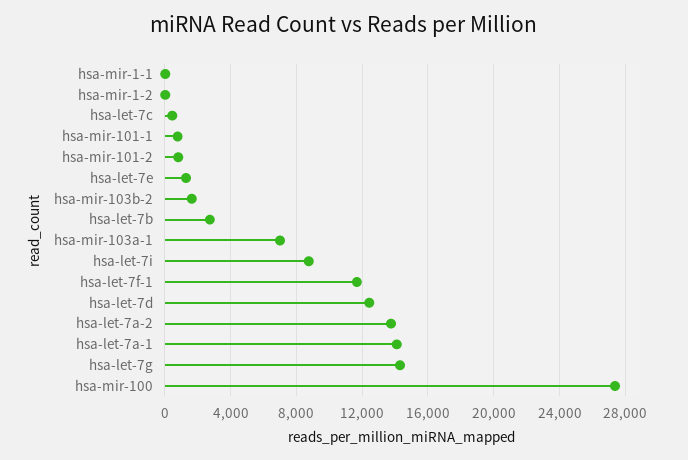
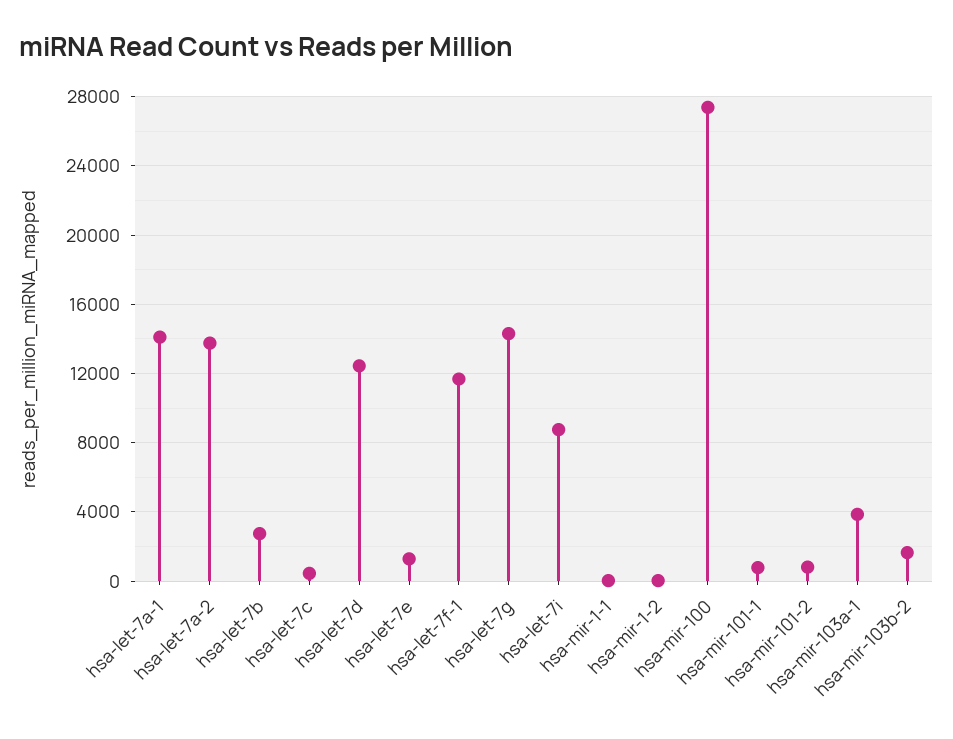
  {
    "hsa-mir-1-1": 0,
    "hsa-mir-1-2": 0,
    "hsa-let-7c": 500,
    "hsa-mir-101-1": 1000,
    "hsa-mir-101-2": 1000,
    "hsa-let-7e": 1500,
    "hsa-mir-103b-2": 1500,
    "hsa-let-7b": 2500,
-   "hsa-mir-103a-1": 7000,
+   "hsa-mir-103a-1": 4000,
    "hsa-let-7i": 9000,
    "hsa-let-7f-1": 11500,
    "hsa-let-7d": 12500,
    "hsa-let-7a-2": 14000,
    "hsa-let-7a-1": 14000,
    "hsa-let-7g": 14500,
    "hsa-mir-100": 27500
  }

